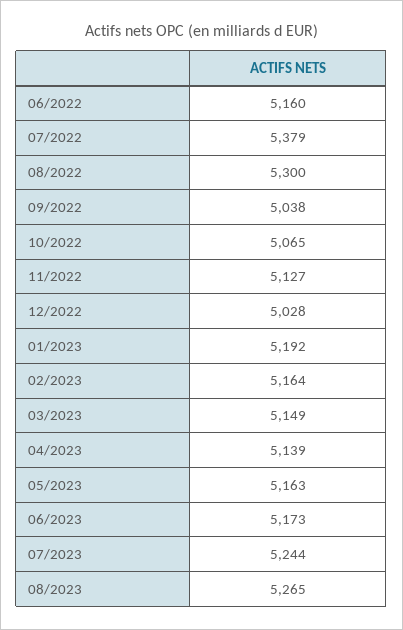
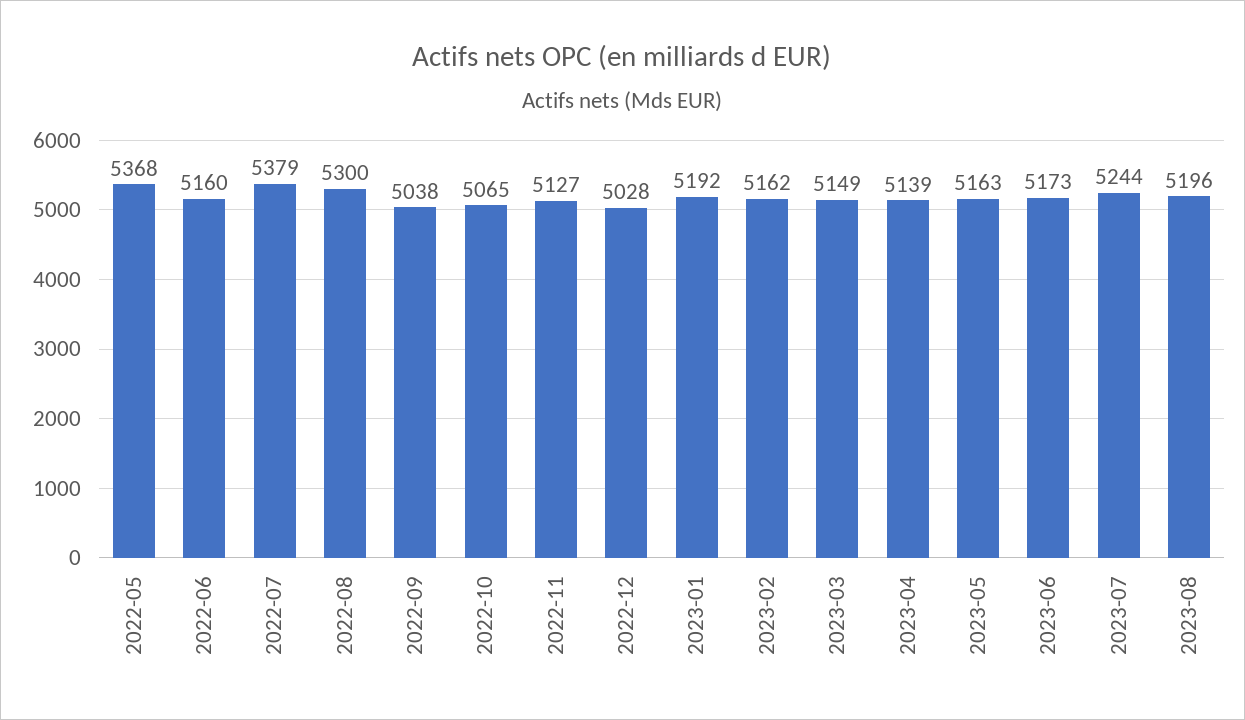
  {
    "06/2022": 5160,
    "07/2022": 5379,
    "08/2022": 5300,
    "09/2022": 5038,
    "10/2022": 5065,
    "11/2022": 5127,
    "12/2022": 5028,
    "01/2023": 5192,
-   "02/2023": 5164,
+   "02/2023": 5162,
    "03/2023": 5149,
    "04/2023": 5139,
    "05/2023": 5163,
    "06/2023": 5173,
    "07/2023": 5244,
-   "08/2023": 5265
+   "08/2023": 5196,
+   "2022-05": 5368
  }

